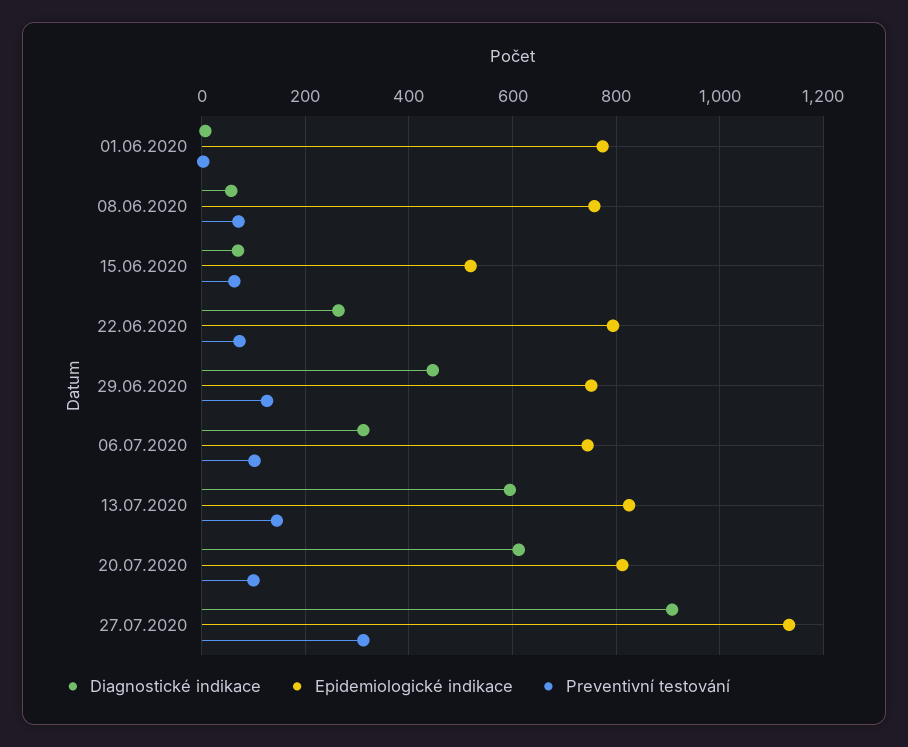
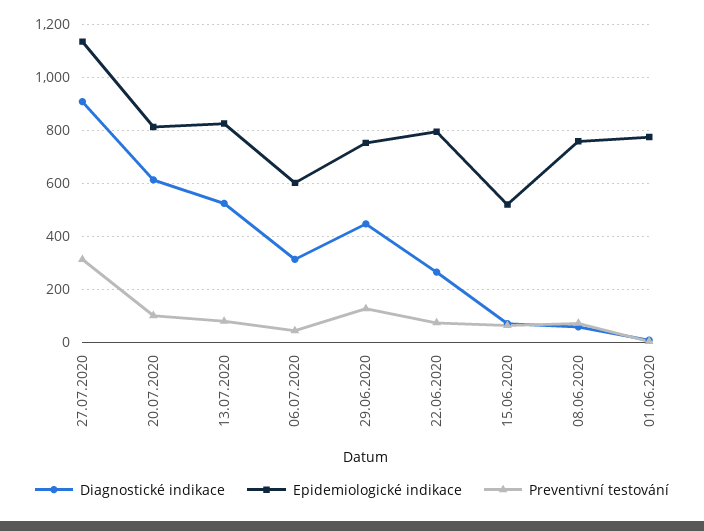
  {
    "Diagnostické indikace": {
      "01.06.2020": 0,
      "08.06.2020": 60,
      "15.06.2020": 80,
      "22.06.2020": 260,
      "29.06.2020": 440,
      "06.07.2020": 320,
-     "13.07.2020": 600,
+     "13.07.2020": 525,
      "20.07.2020": 620,
      "27.07.2020": 900
    },
    "Epidemiologické indikace": {
      "01.06.2020": 780,
      "08.06.2020": 760,
      "15.06.2020": 520,
      "22.06.2020": 800,
      "29.06.2020": 760,
-     "06.07.2020": 740,
+     "06.07.2020": 600,
      "13.07.2020": 820,
      "20.07.2020": 820,
      "27.07.2020": 1140
    },
    "Preventivní testování": {
      "01.06.2020": 0,
      "08.06.2020": 80,
      "15.06.2020": 60,
      "22.06.2020": 80,
      "29.06.2020": 120,
-     "06.07.2020": 100,
+     "06.07.2020": 50,
-     "13.07.2020": 140,
+     "13.07.2020": 75,
      "20.07.2020": 100,
      "27.07.2020": 320
    }
  }

